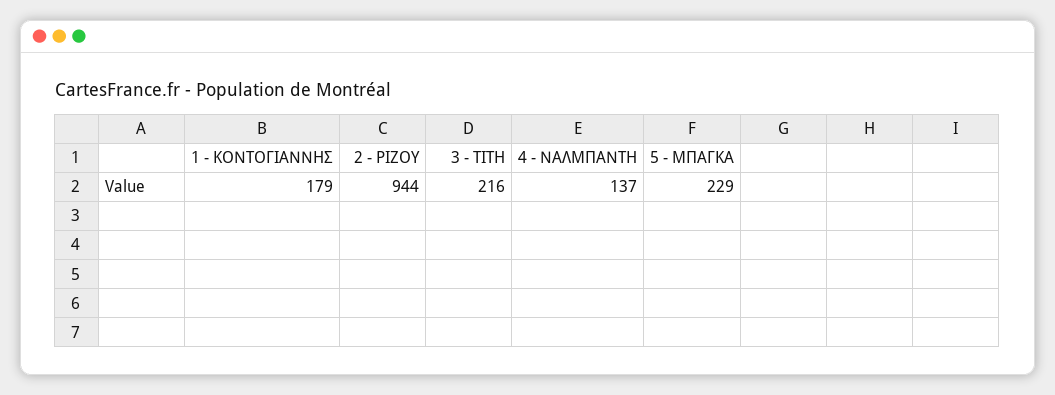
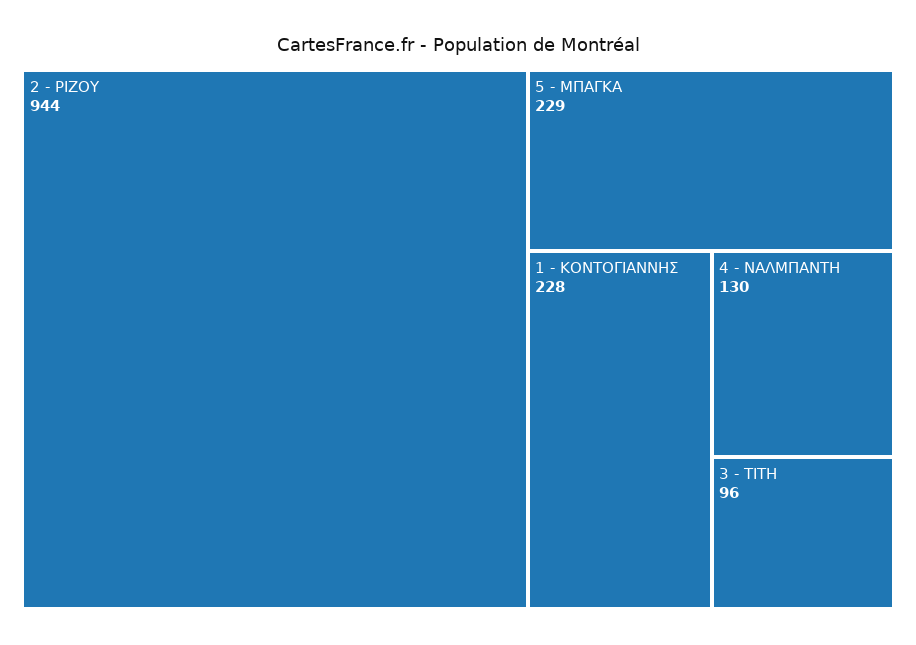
  {
-   "1 - ΚΟΝΤΟΓΙΑΝΝΗΣ": 179,
+   "1 - ΚΟΝΤΟΓΙΑΝΝΗΣ": 228,
    "2 - ΡΙΖΟΥ": 944,
-   "3 - ΤΙΤΗ": 216,
+   "3 - ΤΙΤΗ": 96,
-   "4 - ΝΑΛΜΠΑΝΤΗ": 137,
+   "4 - ΝΑΛΜΠΑΝΤΗ": 130,
    "5 - ΜΠΑΓΚΑ": 229
  }

